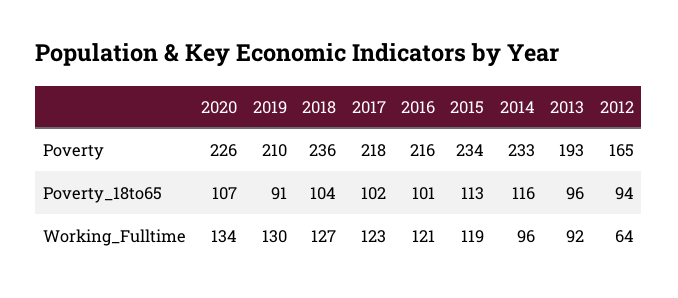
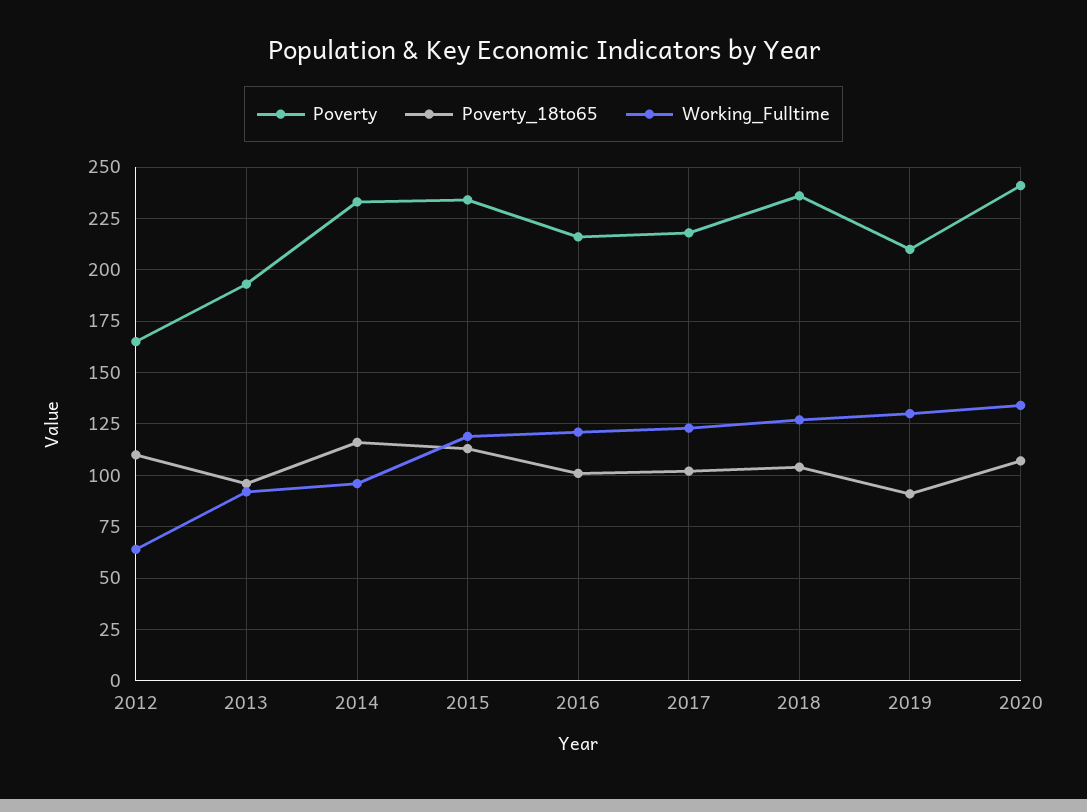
  {
    "Poverty": {
-     "2020": 226,
+     "2020": 240,
      "2019": 210,
      "2018": 236,
      "2017": 218,
      "2016": 216,
      "2015": 234,
      "2014": 233,
      "2013": 193,
      "2012": 165
    },
    "Poverty_18to65": {
      "2020": 107,
      "2019": 91,
      "2018": 104,
      "2017": 102,
      "2016": 101,
      "2015": 113,
      "2014": 116,
      "2013": 96,
-     "2012": 94
+     "2012": 110
    },
    "Working_Fulltime": {
      "2020": 134,
      "2019": 130,
      "2018": 127,
      "2017": 123,
      "2016": 121,
      "2015": 119,
      "2014": 96,
      "2013": 92,
      "2012": 64
    }
  }

